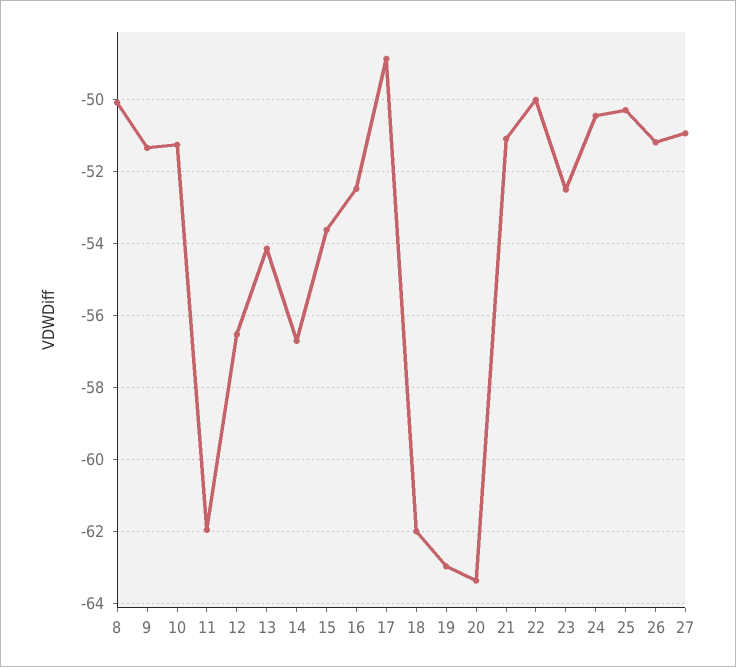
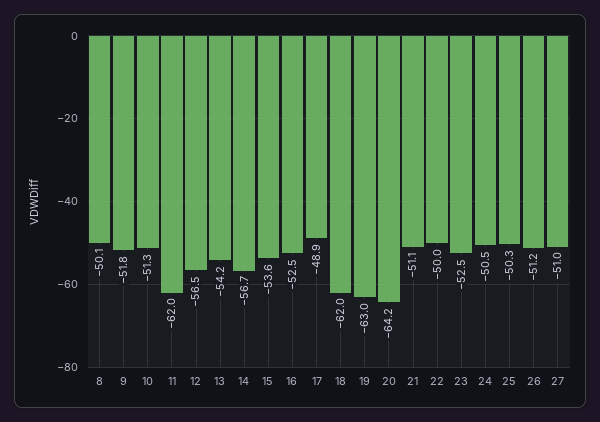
  {
    "8": -50.1,
-   "9": -51.4,
+   "9": -51.8,
    "10": -51.3,
    "11": -62,
    "12": -56.5,
    "13": -54.2,
    "14": -56.7,
    "15": -53.6,
    "16": -52.5,
    "17": -48.9,
    "18": -62,
    "19": -63,
-   "20": -63.4,
+   "20": -64.2,
    "21": -51.1,
    "22": -50,
    "23": -52.5,
    "24": -50.5,
    "25": -50.3,
    "26": -51.2,
    "27": -51
  }

